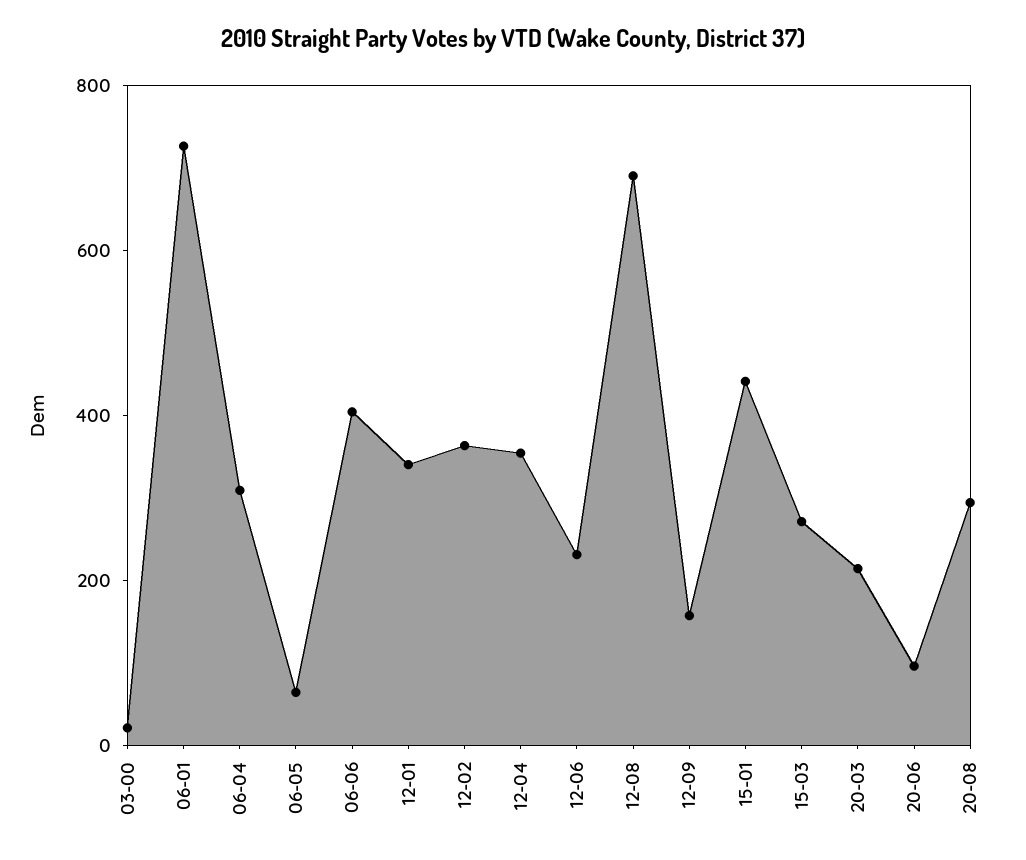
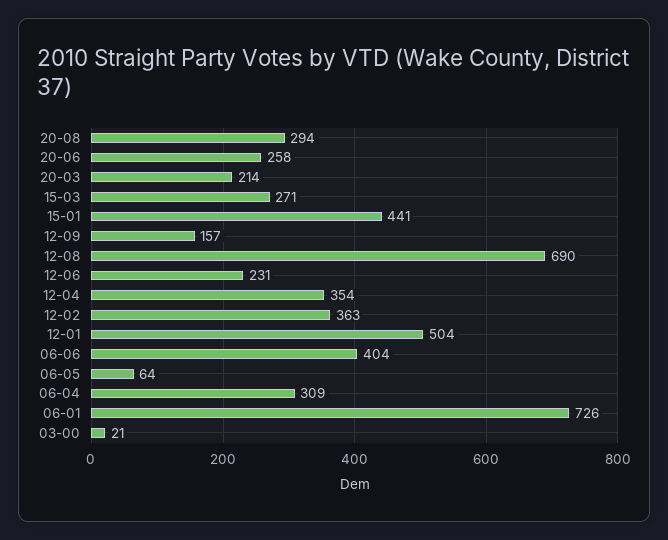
  {
    "03-00": 21,
    "06-01": 726,
    "06-04": 309,
    "06-05": 64,
    "06-06": 404,
-   "12-01": 350,
+   "12-01": 504,
    "12-02": 363,
    "12-04": 354,
    "12-06": 231,
    "12-08": 690,
    "12-09": 157,
    "15-01": 441,
    "15-03": 271,
    "20-03": 214,
-   "20-06": 100,
+   "20-06": 258,
    "20-08": 294
  }

